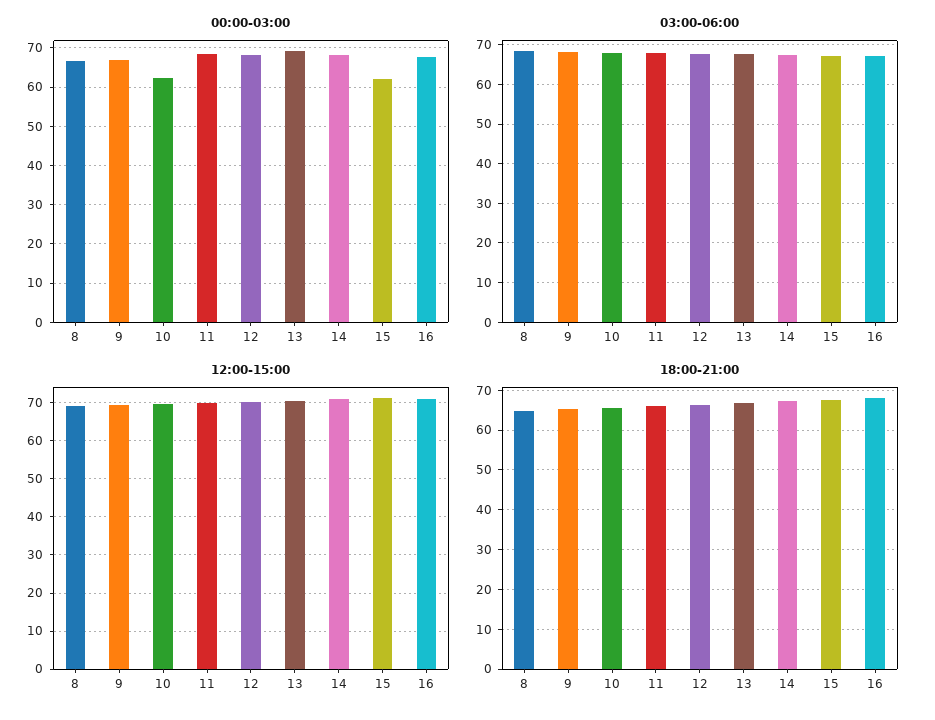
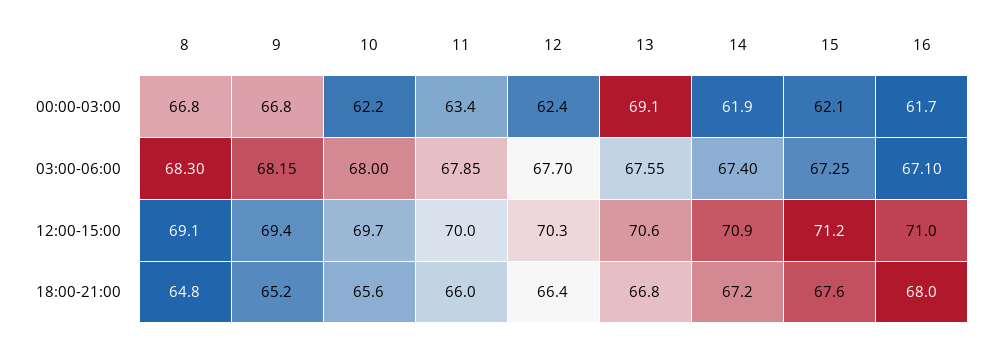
  {
    "00:00-03:00": {
      "8": 66.8,
      "9": 66.8,
      "10": 62.2,
-     "11": 68,
+     "11": 63.4,
-     "12": 68,
+     "12": 62.4,
      "13": 69.1,
-     "14": 68,
+     "14": 61.9,
      "15": 62.1,
-     "16": 68
+     "16": 61.7
    },
    "03:00-06:00": {
      "8": 68.3,
      "9": 68.15,
      "10": 68,
      "11": 67.85,
      "12": 67.7,
      "13": 67.55,
      "14": 67.4,
      "15": 67.25,
      "16": 67.1
    },
    "12:00-15:00": {
      "8": 69.1,
      "9": 69.4,
      "10": 69.7,
      "11": 70,
      "12": 70.3,
      "13": 70.6,
      "14": 70.9,
      "15": 71.2,
      "16": 71
    },
    "18:00-21:00": {
      "8": 64.8,
      "9": 65.2,
      "10": 65.6,
      "11": 66,
      "12": 66.4,
      "13": 66.8,
      "14": 67.2,
      "15": 67.6,
      "16": 68
    }
  }

